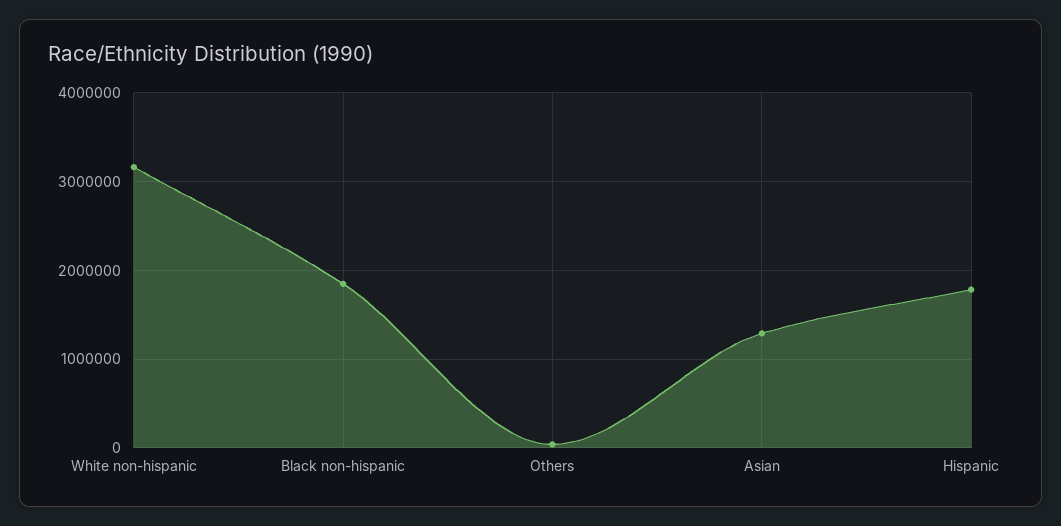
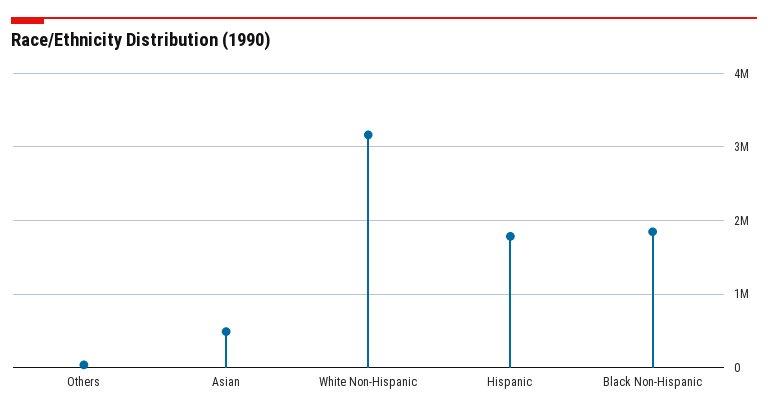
  {
    "White non-hispanic": 3200000,
    "Black non-hispanic": 1800000,
    "Others": 0,
-   "Asian": 1300000,
+   "Asian": 500000,
    "Hispanic": 1800000
  }

